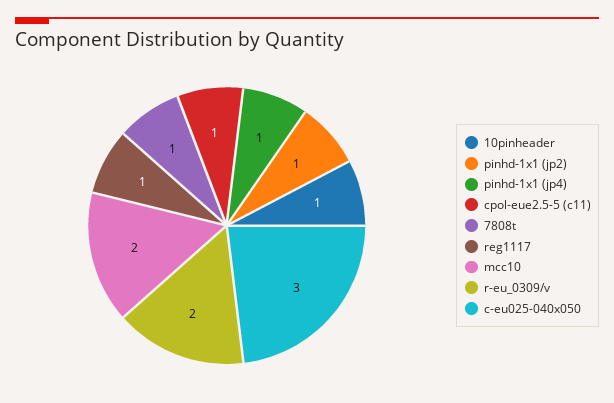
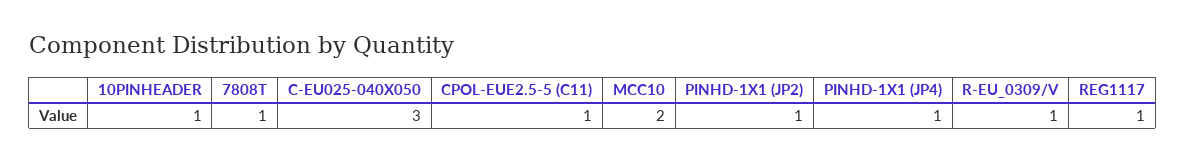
  {
    "10pinheader": 1,
    "pinhd-1x1 (jp2)": 1,
    "pinhd-1x1 (jp4)": 1,
    "cpol-eue2.5-5 (c11)": 1,
    "7808t": 1,
    "reg1117": 1,
    "mcc10": 2,
-   "r-eu_0309/v": 2,
+   "r-eu_0309/v": 1,
    "c-eu025-040x050": 3
  }

